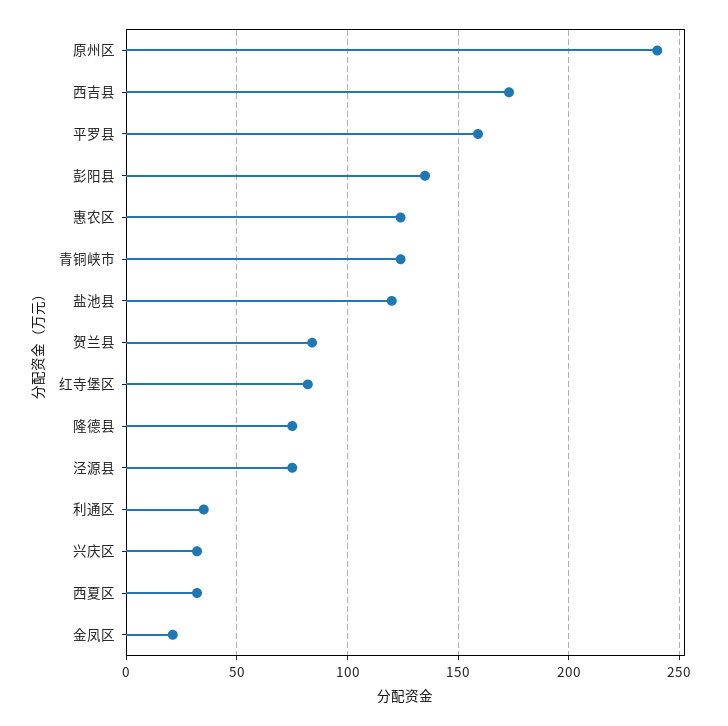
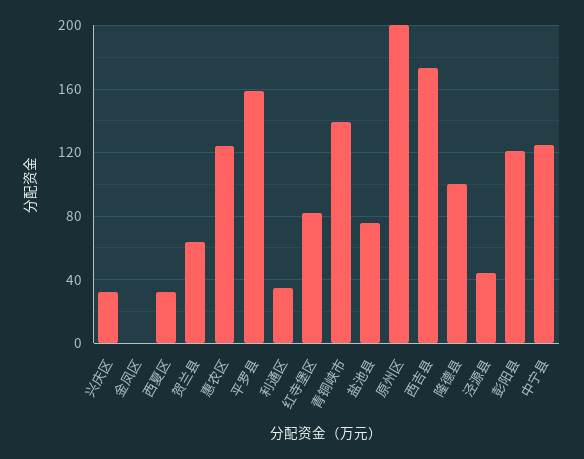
  {
-   "原州区": 240,
+   "原州区": 200,
    "西吉县": 175,
    "平罗县": 160,
-   "彭阳县": 135,
+   "彭阳县": 120,
    "惠农区": 125,
-   "青铜峡市": 125,
+   "青铜峡市": 140,
-   "盐池县": 120,
+   "盐池县": 75,
-   "贺兰县": 85,
+   "贺兰县": 65,
    "红寺堡区": 80,
-   "隆德县": 75,
+   "隆德县": 100,
-   "泾源县": 75,
+   "泾源县": 45,
    "利通区": 35,
    "兴庆区": 30,
    "西夏区": 30,
-   "金凤区": 20
+   "金凤区": 0,
+   "中宁县": 125
  }

